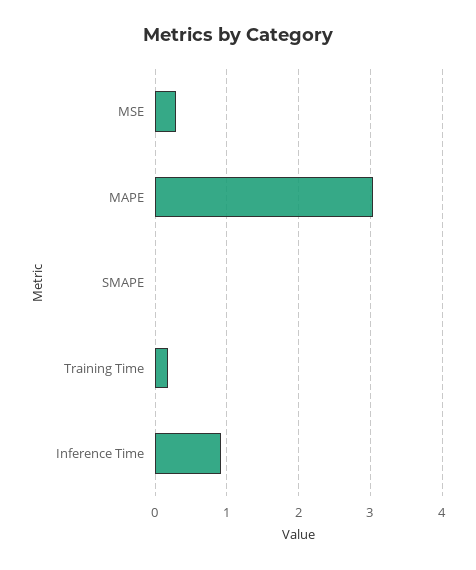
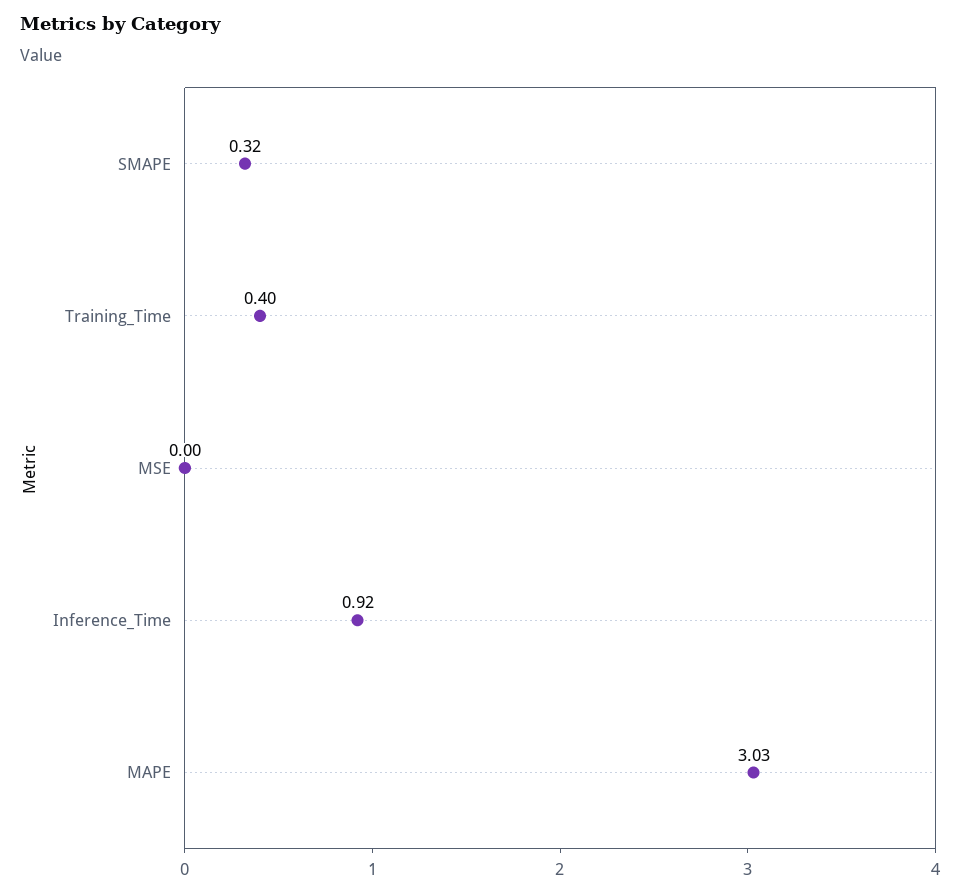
  {
-   "MSE": 0.3,
+   "MSE": 0,
    "MAPE": 3.03,
-   "SMAPE": 0,
+   "SMAPE": 0.32,
-   "Training Time": 0.2,
+   "Training Time": 0.4,
    "Inference Time": 0.92
  }

